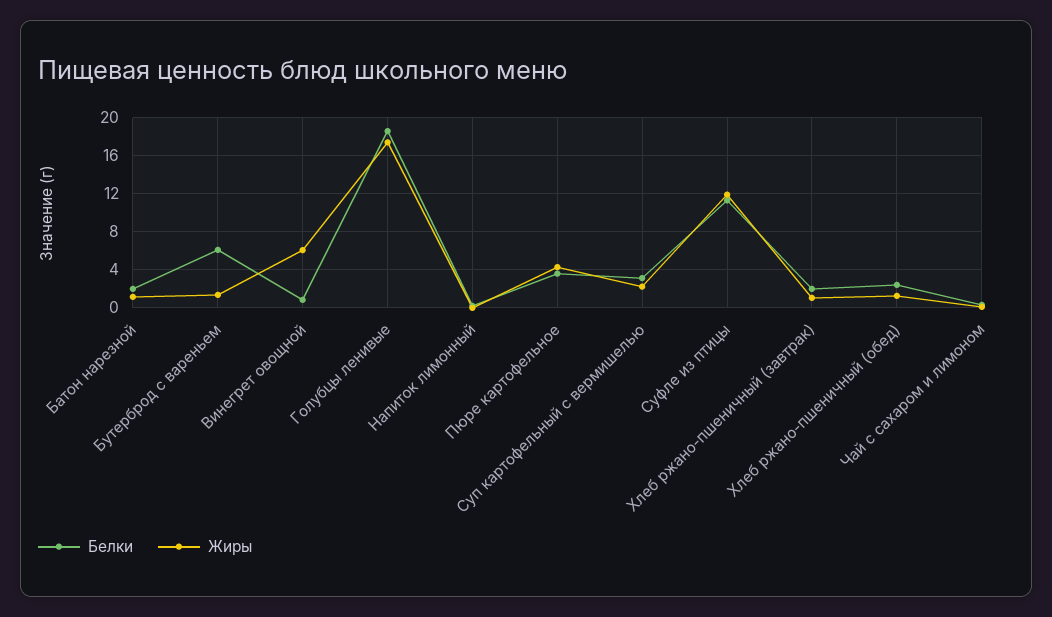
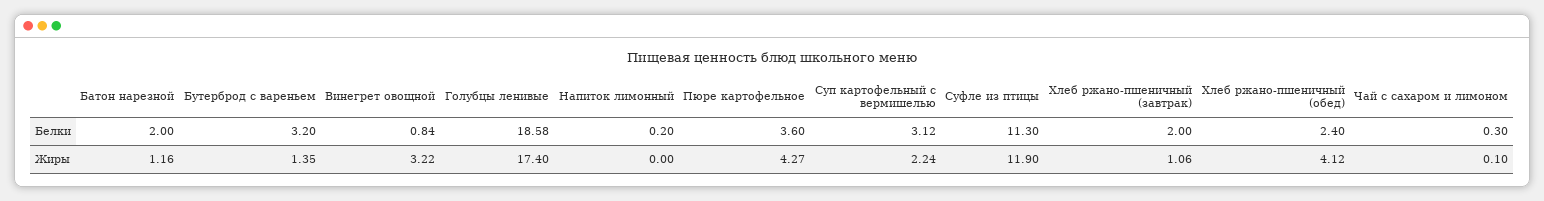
  {
    "Белки": {
      "Батон нарезной": 2,
-     "Бутерброд с вареньем": 6,
+     "Бутерброд с вареньем": 3.2,
      "Винегрет овощной": 0.84,
      "Голубцы ленивые": 18.58,
      "Напиток лимонный": 0.2,
      "Пюре картофельное": 3.6,
      "Суп картофельный с вермишелью": 3.12,
      "Суфле из птицы": 11.3,
      "Хлеб ржано-пшеничный (завтрак)": 2,
      "Хлеб ржано-пшеничный (обед)": 2.4,
      "Чай с сахаром и лимоном": 0.3
    },
    "Жиры": {
      "Батон нарезной": 1.16,
      "Бутерброд с вареньем": 1.35,
-     "Винегрет овощной": 6,
+     "Винегрет овощной": 3.22,
      "Голубцы ленивые": 17.4,
      "Напиток лимонный": 0,
      "Пюре картофельное": 4.27,
      "Суп картофельный с вермишелью": 2.24,
      "Суфле из птицы": 11.9,
      "Хлеб ржано-пшеничный (завтрак)": 1.06,
-     "Хлеб ржано-пшеничный (обед)": 1,
+     "Хлеб ржано-пшеничный (обед)": 4.12,
      "Чай с сахаром и лимоном": 0.1
    }
  }

